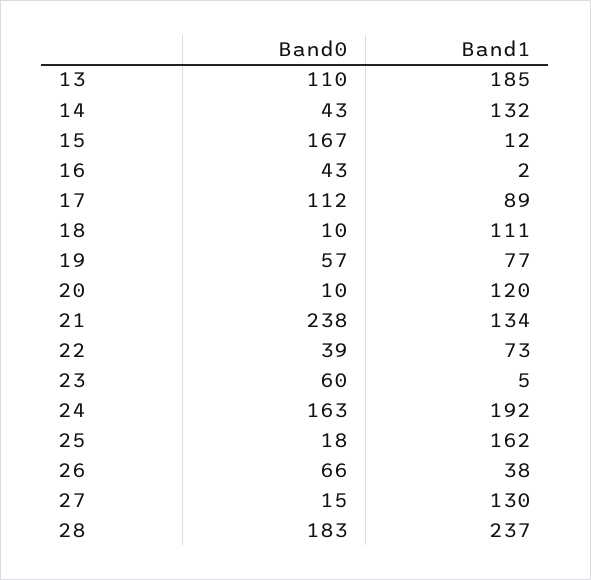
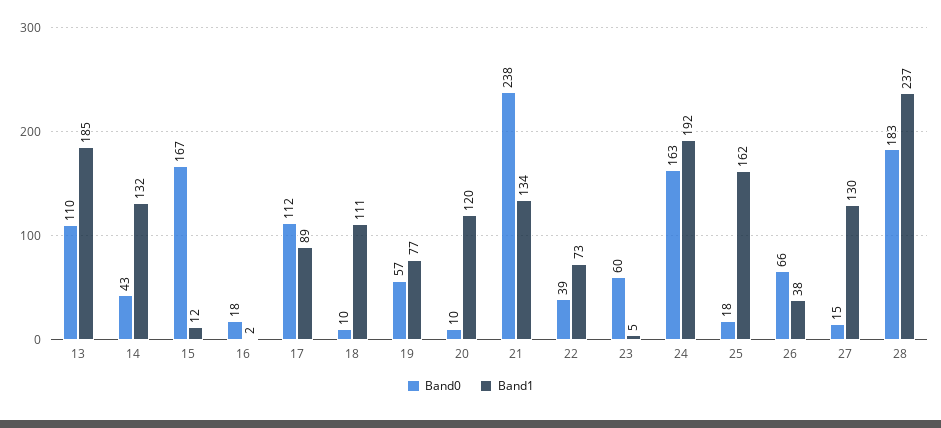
  {
    "Band0": {
      "13": 110,
      "14": 43,
      "15": 167,
-     "16": 43,
+     "16": 18,
      "17": 112,
      "18": 10,
      "19": 57,
      "20": 10,
      "21": 238,
      "22": 39,
      "23": 60,
      "24": 163,
      "25": 18,
      "26": 66,
      "27": 15,
      "28": 183
    },
    "Band1": {
      "13": 185,
      "14": 132,
      "15": 12,
      "16": 2,
      "17": 89,
      "18": 111,
      "19": 77,
      "20": 120,
      "21": 134,
      "22": 73,
      "23": 5,
      "24": 192,
      "25": 162,
      "26": 38,
      "27": 130,
      "28": 237
    }
  }

